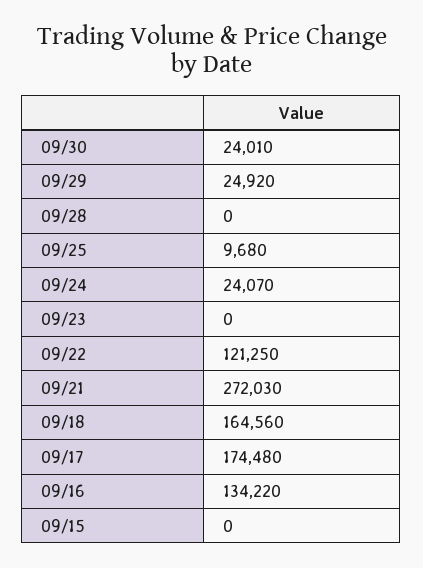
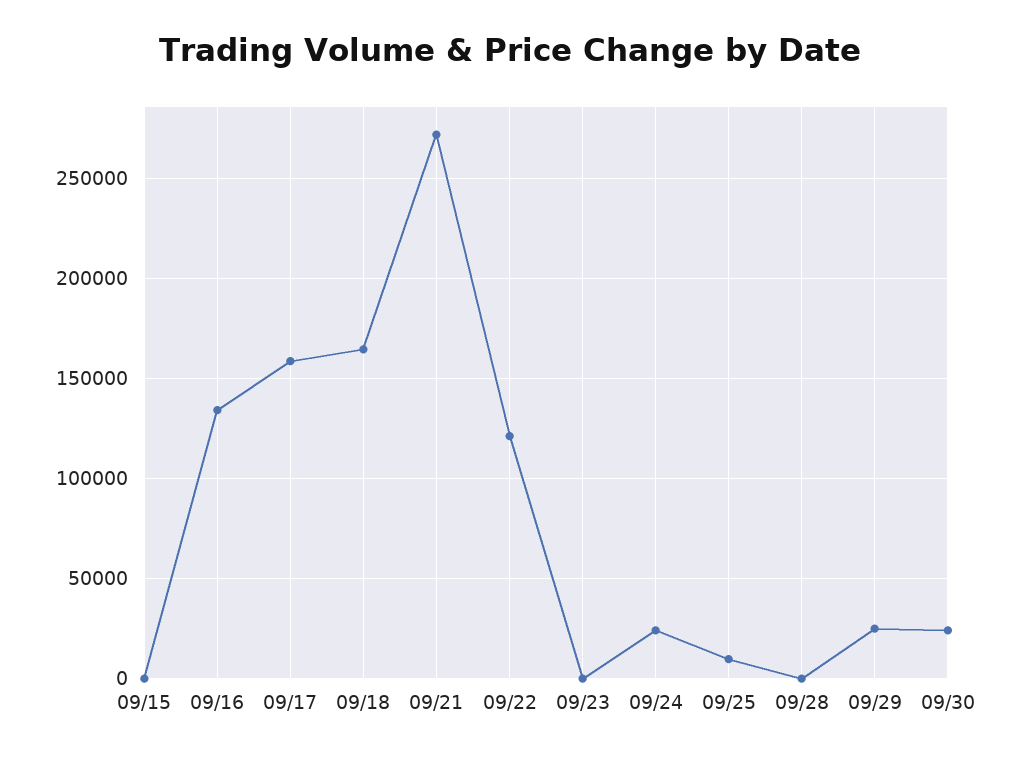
  {
    "09/30": 24010,
    "09/29": 24920,
    "09/28": 0,
    "09/25": 9680,
    "09/24": 24070,
    "09/23": 0,
    "09/22": 121250,
    "09/21": 272030,
    "09/18": 164560,
-   "09/17": 174480,
+   "09/17": 160000,
    "09/16": 134220,
    "09/15": 0
  }

